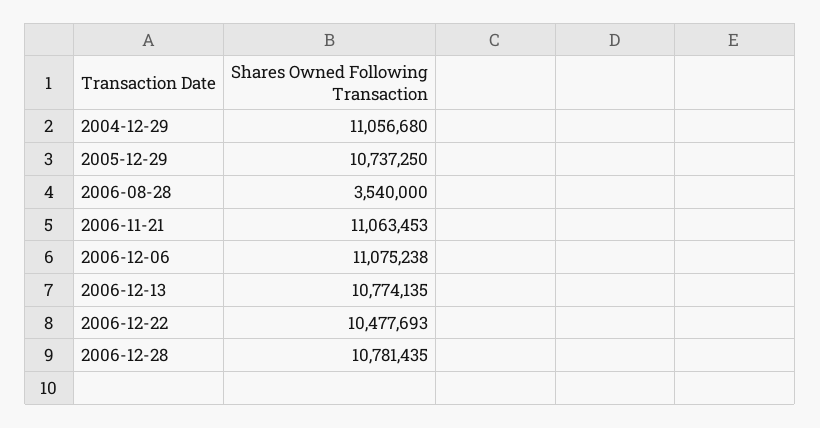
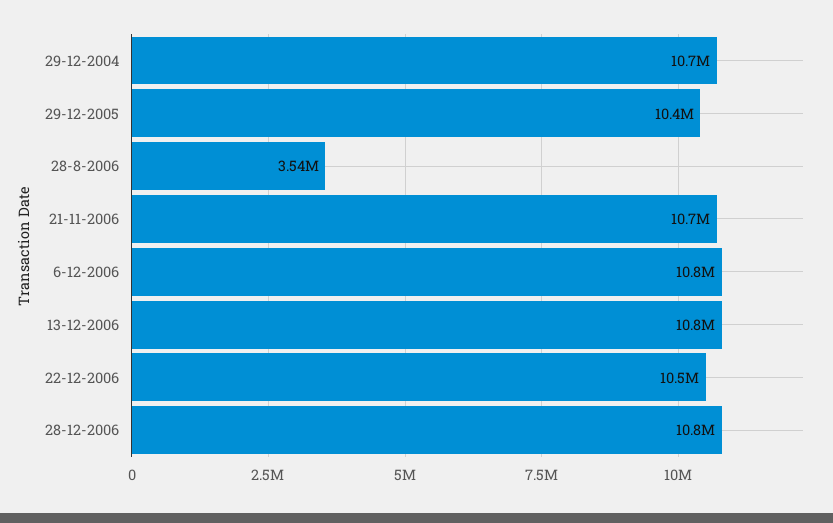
  {
-   "2004-12-29": 11056680,
+   "2004-12-29": 10700000,
-   "2005-12-29": 10737250,
+   "2005-12-29": 10400000,
    "2006-08-28": 3540000,
-   "2006-11-21": 11063453,
+   "2006-11-21": 10700000,
-   "2006-12-06": 11075238,
+   "2006-12-06": 10800000,
    "2006-12-13": 10774135,
    "2006-12-22": 10477693,
    "2006-12-28": 10781435
  }

